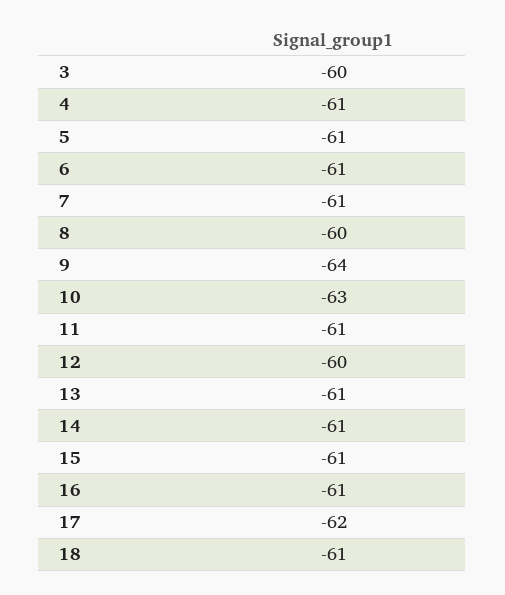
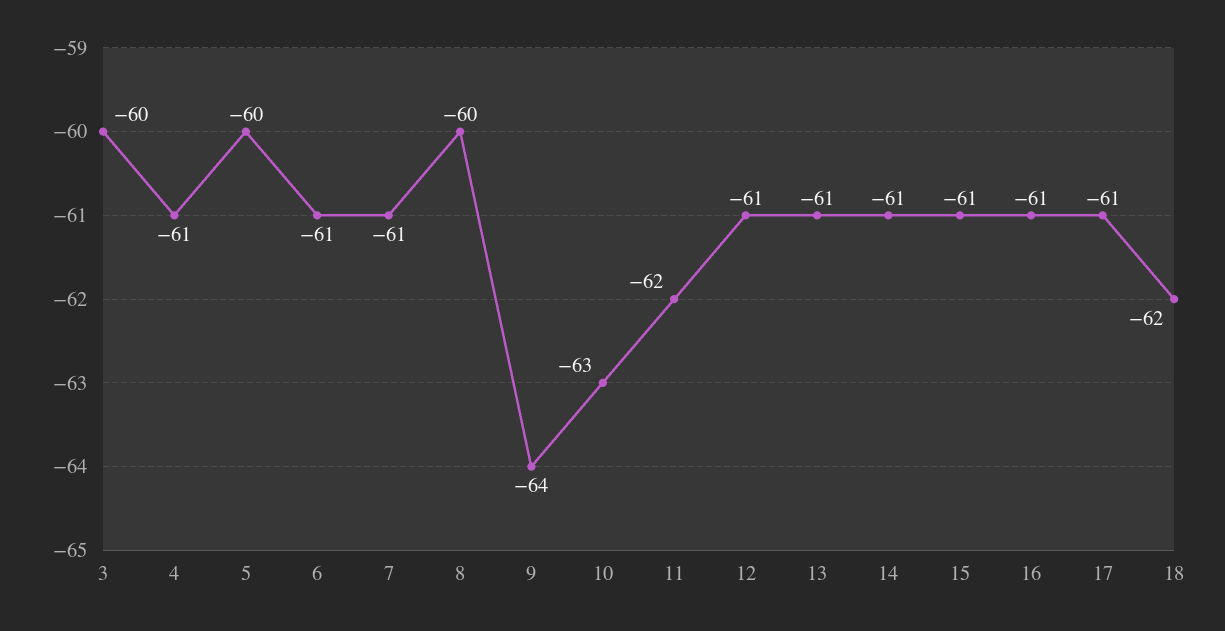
  {
    "3": -60,
    "4": -61,
-   "5": -61,
+   "5": -60,
    "6": -61,
    "7": -61,
    "8": -60,
    "9": -64,
    "10": -63,
-   "11": -61,
+   "11": -62,
-   "12": -60,
+   "12": -61,
    "13": -61,
    "14": -61,
    "15": -61,
    "16": -61,
-   "17": -62,
+   "17": -61,
-   "18": -61
+   "18": -62
  }

